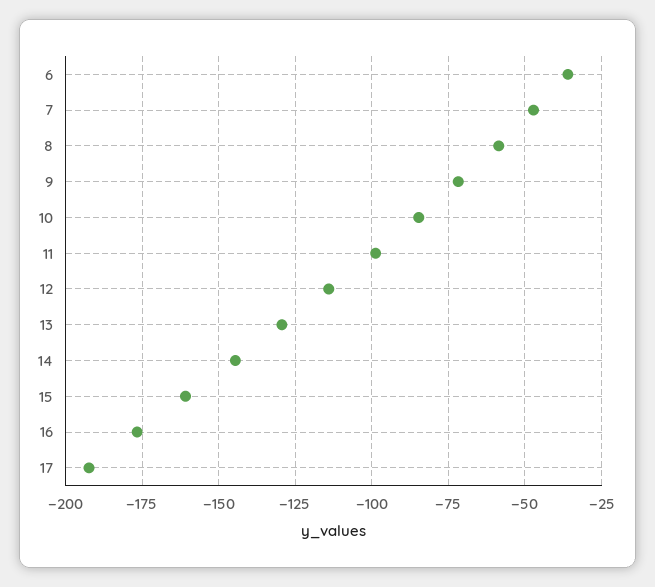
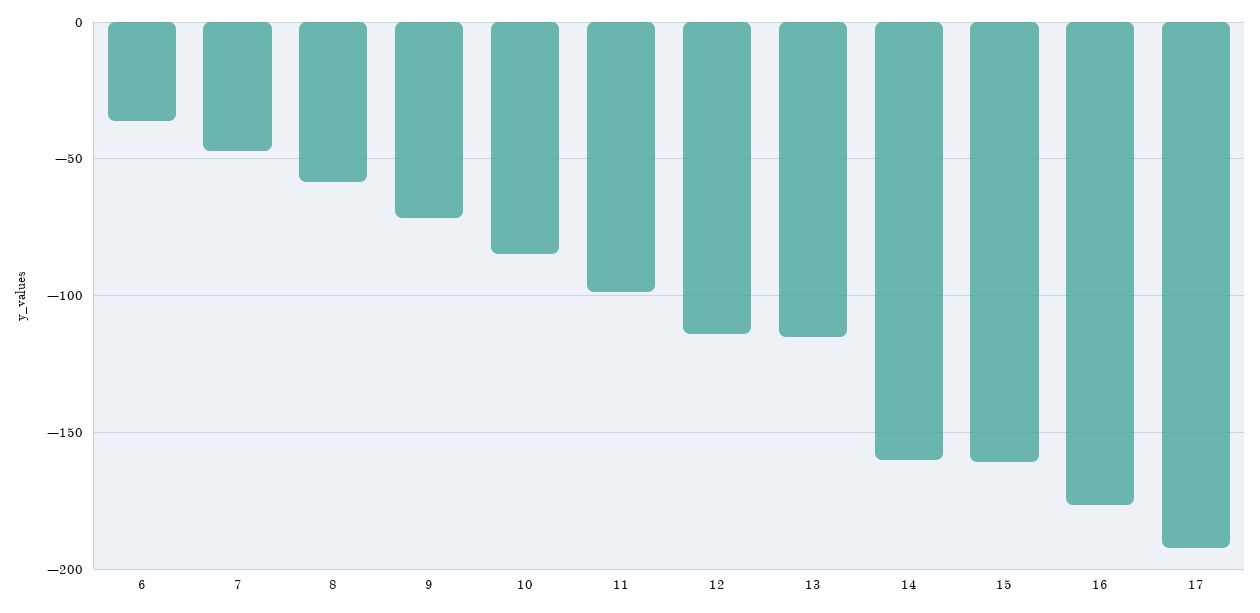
  {
    "6": -35,
    "7": -47.5,
    "8": -57.5,
    "9": -72.5,
    "10": -85,
    "11": -100,
    "12": -115,
-   "13": -130,
+   "13": -115,
-   "14": -145,
+   "14": -160,
    "15": -160,
    "16": -177.5,
    "17": -192.5
  }

